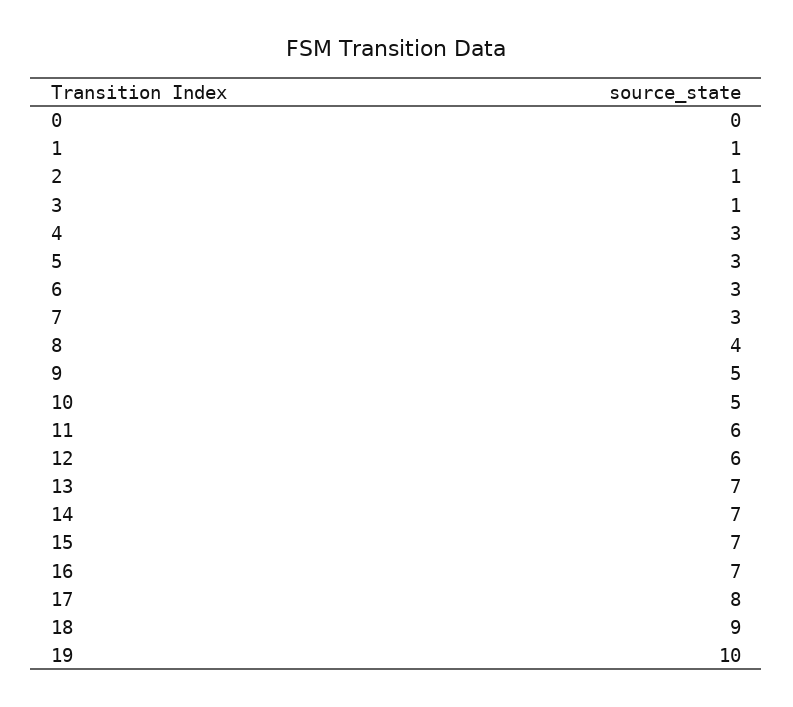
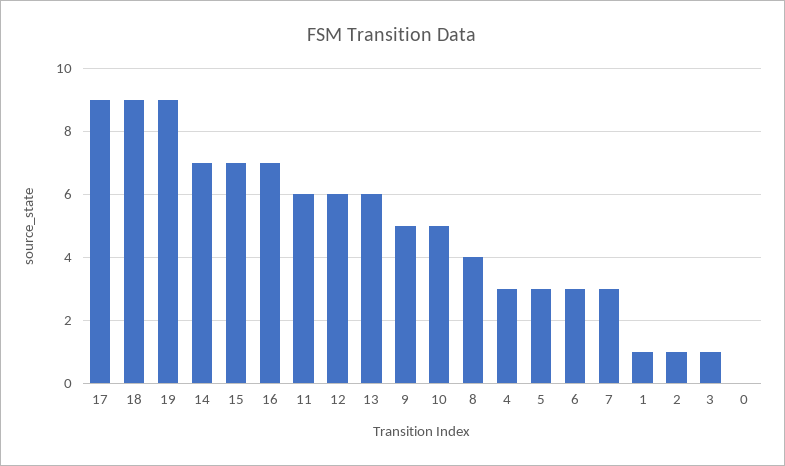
  {
    "0": 0,
    "1": 1,
    "2": 1,
    "3": 1,
    "4": 3,
    "5": 3,
    "6": 3,
    "7": 3,
    "8": 4,
    "9": 5,
    "10": 5,
    "11": 6,
    "12": 6,
-   "13": 7,
+   "13": 6,
    "14": 7,
    "15": 7,
    "16": 7,
-   "17": 8,
+   "17": 9,
    "18": 9,
-   "19": 10
+   "19": 9
  }

